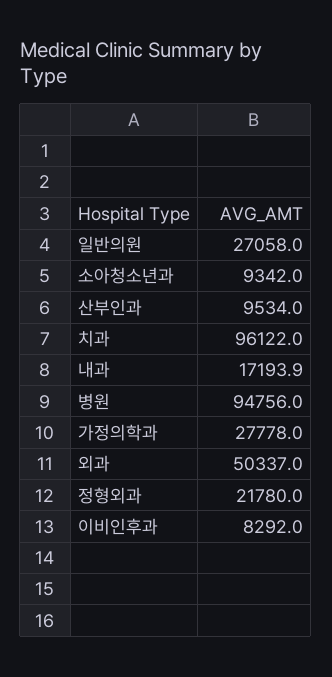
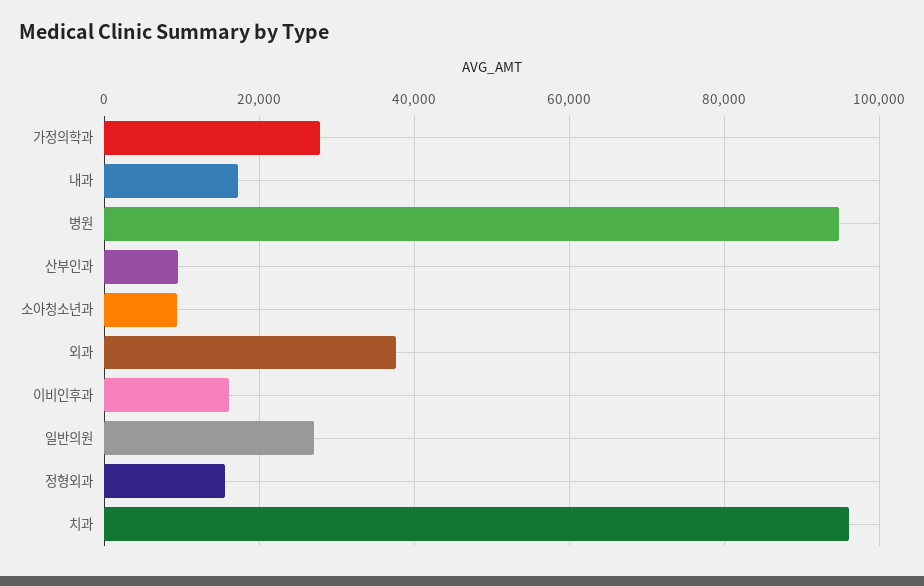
  {
    "일반의원": 27058,
    "소아청소년과": 9342,
    "산부인과": 9534,
    "치과": 96122,
    "내과": 17193.9,
    "병원": 94756,
    "가정의학과": 27778,
-   "외과": 50337,
+   "외과": 38000,
-   "정형외과": 21780,
+   "정형외과": 16000,
-   "이비인후과": 8292
+   "이비인후과": 16000
  }

